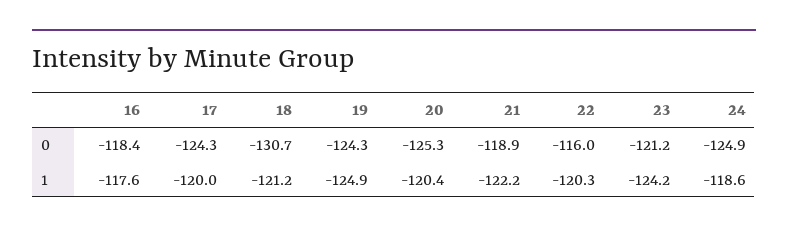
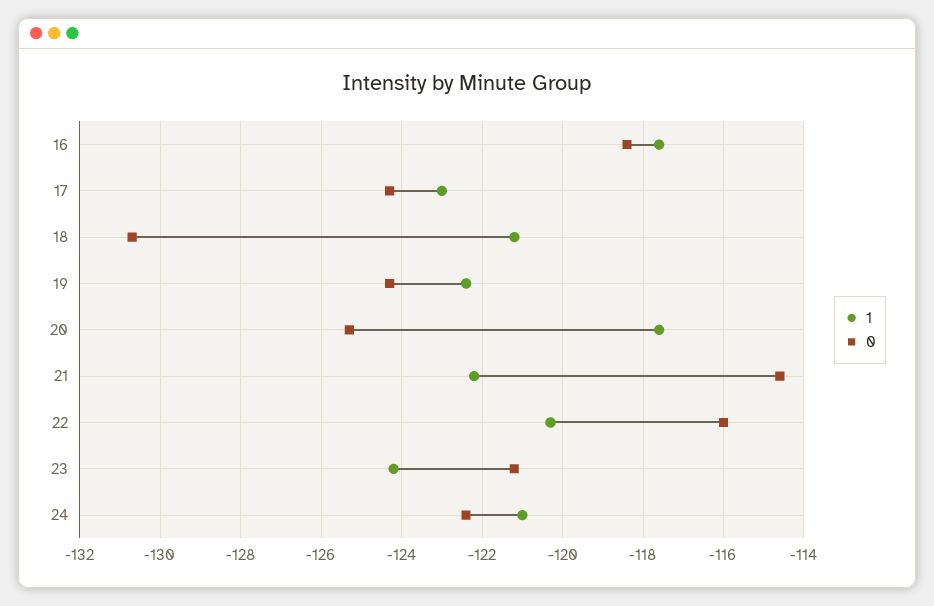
  {
    "0": {
      "16": -118.4,
      "17": -124.3,
      "18": -130.7,
      "19": -124.3,
      "20": -125.3,
-     "21": -118.9,
+     "21": -114.5,
      "22": -116,
      "23": -121.2,
-     "24": -124.9
+     "24": -122.5
    },
    "1": {
      "16": -117.6,
-     "17": -120,
+     "17": -123,
      "18": -121.2,
-     "19": -124.9,
+     "19": -122.5,
-     "20": -120.4,
+     "20": -117.5,
      "21": -122.2,
      "22": -120.3,
      "23": -124.2,
-     "24": -118.6
+     "24": -121
    }
  }

